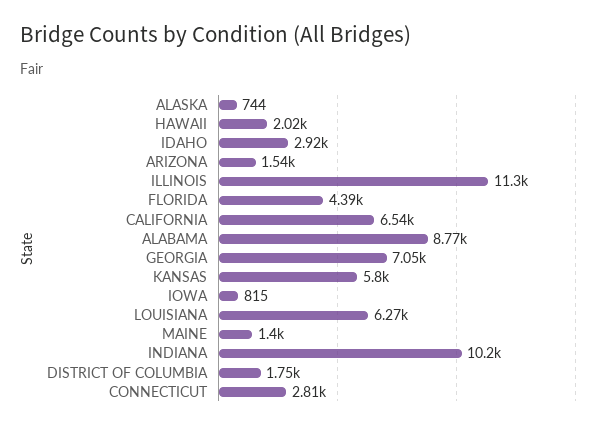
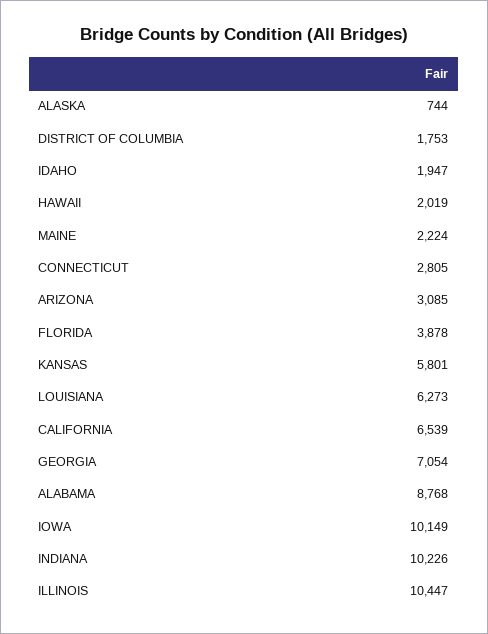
  {
    "ALASKA": 744,
    "HAWAII": 2019,
-   "IDAHO": 2920,
+   "IDAHO": 1947,
-   "ARIZONA": 1540,
+   "ARIZONA": 3085,
-   "ILLINOIS": 11300,
+   "ILLINOIS": 10447,
-   "FLORIDA": 4390,
+   "FLORIDA": 3878,
    "CALIFORNIA": 6539,
    "ALABAMA": 8768,
    "GEORGIA": 7054,
    "KANSAS": 5801,
-   "IOWA": 815,
+   "IOWA": 10149,
    "LOUISIANA": 6273,
-   "MAINE": 1400,
+   "MAINE": 2224,
    "INDIANA": 10226,
    "DISTRICT OF COLUMBIA": 1753,
    "CONNECTICUT": 2805
  }

